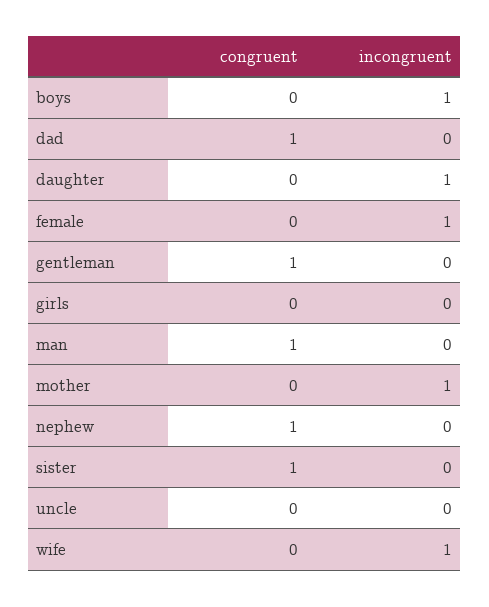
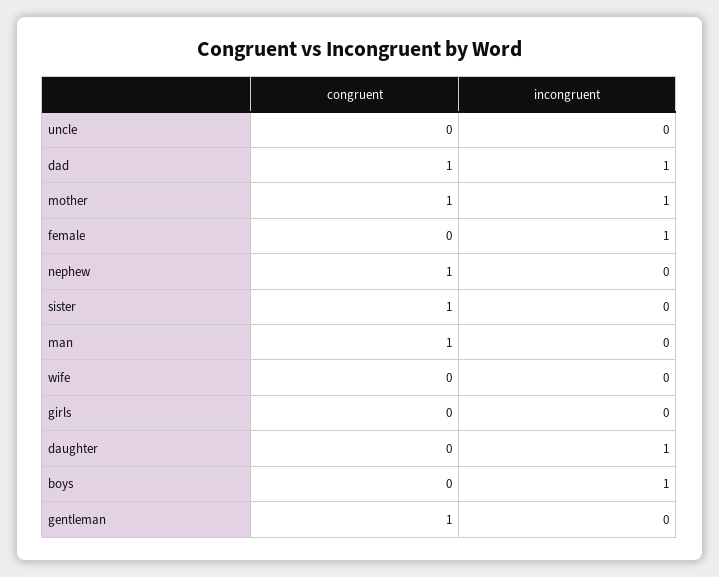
  {
    "congruent": {
      "boys": 0,
      "dad": 1,
      "daughter": 0,
      "female": 0,
      "gentleman": 1,
      "girls": 0,
      "man": 1,
-     "mother": 0,
+     "mother": 1,
      "nephew": 1,
      "sister": 1,
      "uncle": 0,
      "wife": 0
    },
    "incongruent": {
      "boys": 1,
-     "dad": 0,
+     "dad": 1,
      "daughter": 1,
      "female": 1,
      "gentleman": 0,
      "girls": 0,
      "man": 0,
      "mother": 1,
      "nephew": 0,
      "sister": 0,
      "uncle": 0,
-     "wife": 1
+     "wife": 0
    }
  }

